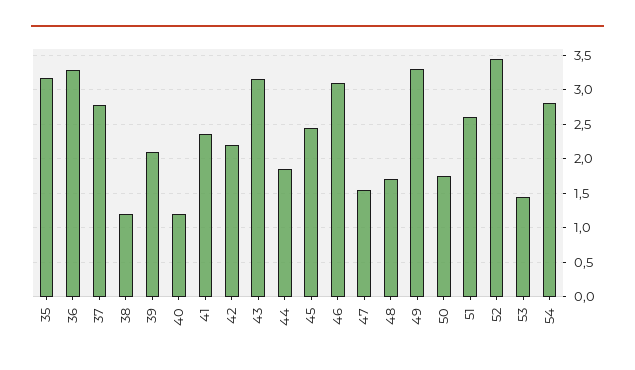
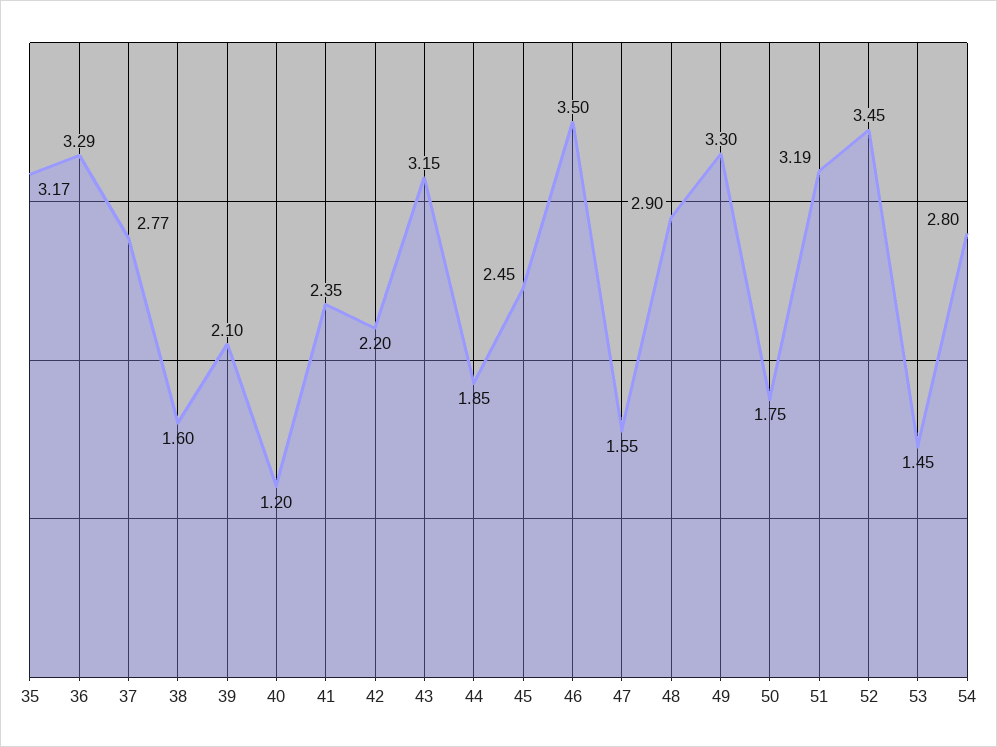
  {
    "35": 3.17,
    "36": 3.29,
    "37": 2.77,
-   "38": 1.2,
+   "38": 1.6,
    "39": 2.1,
    "40": 1.2,
    "41": 2.35,
    "42": 2.2,
    "43": 3.15,
    "44": 1.85,
    "45": 2.45,
-   "46": 3.1,
+   "46": 3.5,
    "47": 1.55,
-   "48": 1.7,
+   "48": 2.9,
    "49": 3.3,
    "50": 1.75,
-   "51": 2.6,
+   "51": 3.19,
    "52": 3.45,
    "53": 1.45,
    "54": 2.8
  }

